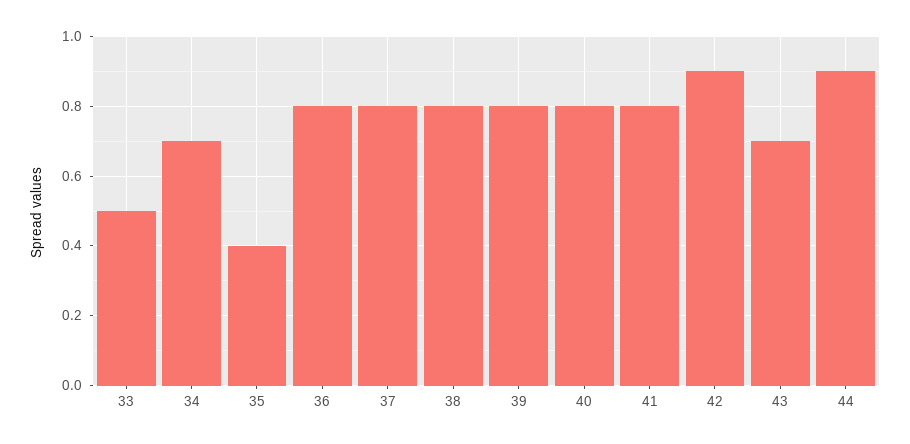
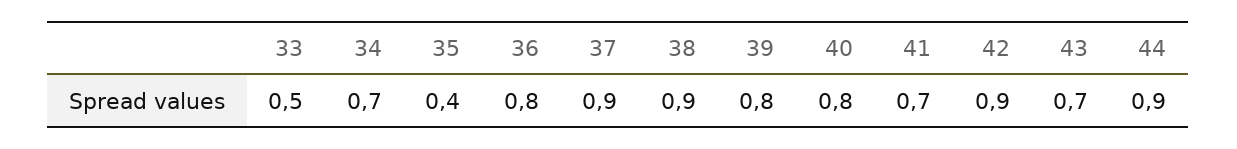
  {
    "33": 0.5,
    "34": 0.7,
    "35": 0.4,
    "36": 0.8,
-   "37": 0.8,
+   "37": 0.9,
-   "38": 0.8,
+   "38": 0.9,
    "39": 0.8,
    "40": 0.8,
-   "41": 0.8,
+   "41": 0.7,
    "42": 0.9,
    "43": 0.7,
    "44": 0.9
  }

